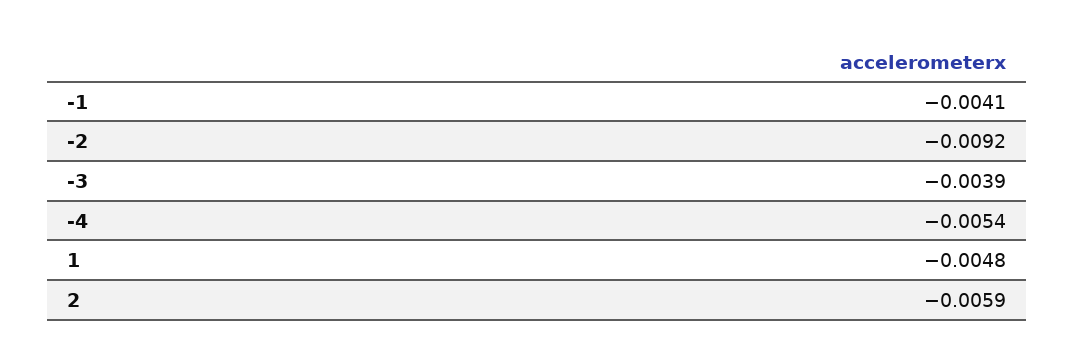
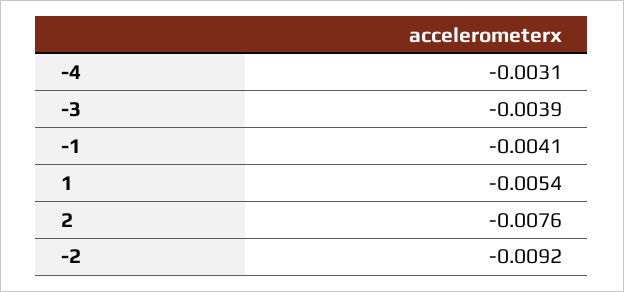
  {
    "-1": -0.0041,
    "-2": -0.0092,
    "-3": -0.0039,
-   "-4": -0.0054,
+   "-4": -0.0031,
-   "1": -0.0048,
+   "1": -0.0054,
-   "2": -0.0059
+   "2": -0.0076
  }

